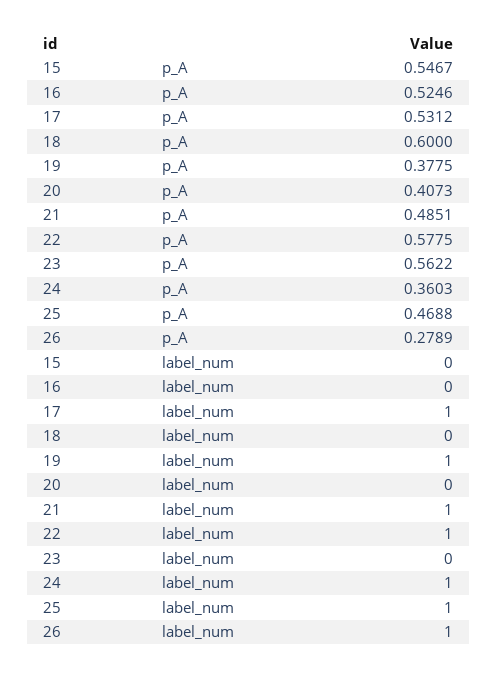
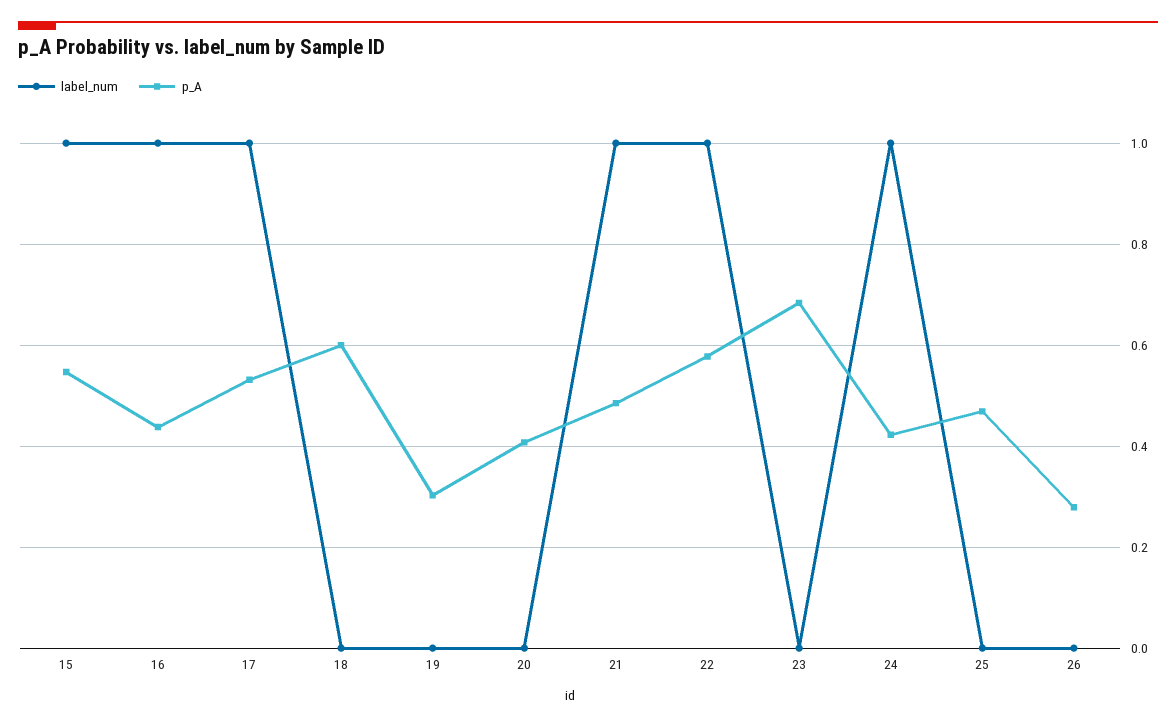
  {
    "p_A": {
      "15": 0.5467,
-     "16": 0.5246,
+     "16": 0.44,
      "17": 0.5312,
      "18": 0.6,
-     "19": 0.3775,
+     "19": 0.3,
      "20": 0.4073,
      "21": 0.4851,
      "22": 0.5775,
-     "23": 0.5622,
+     "23": 0.68,
-     "24": 0.3603,
+     "24": 0.42,
      "25": 0.4688,
      "26": 0.2789
    },
    "label_num": {
-     "15": 0,
+     "15": 1,
-     "16": 0,
+     "16": 1,
      "17": 1,
      "18": 0,
-     "19": 1,
+     "19": 0,
      "20": 0,
      "21": 1,
      "22": 1,
      "23": 0,
      "24": 1,
-     "25": 1,
+     "25": 0,
-     "26": 1
+     "26": 0
    }
  }

